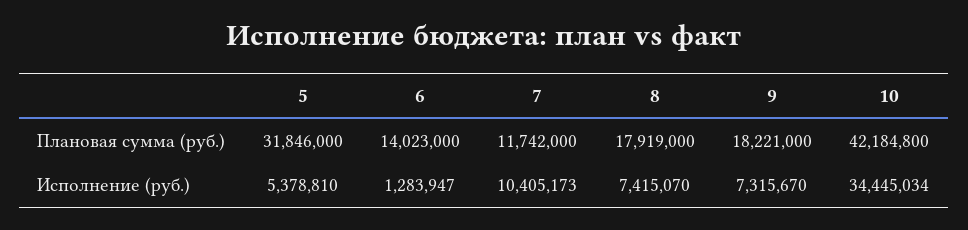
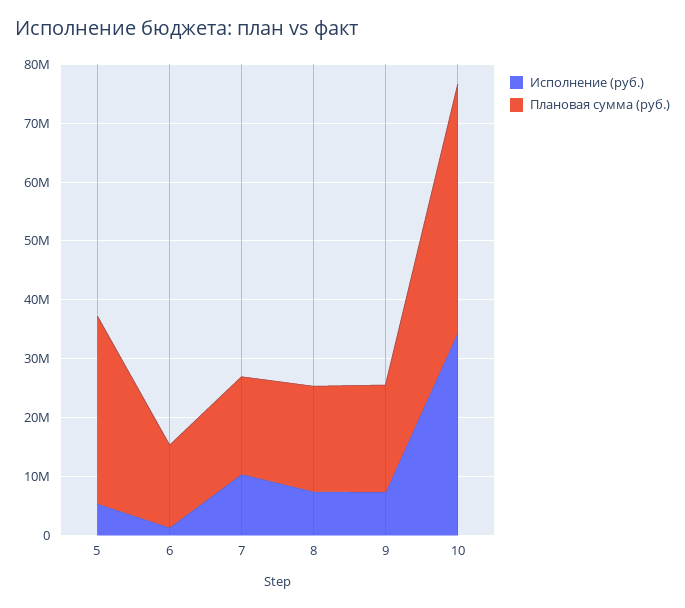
  {
    "Плановая сумма (руб.)": {
      "5": 31846000,
      "6": 14023000,
-     "7": 11742000,
+     "7": 16000000,
      "8": 17919000,
      "9": 18221000,
      "10": 42184800
    },
    "Исполнение (руб.)": {
      "5": 5378810,
      "6": 1283947,
      "7": 10405173,
      "8": 7415070,
      "9": 7315670,
      "10": 34445034
    }
  }

